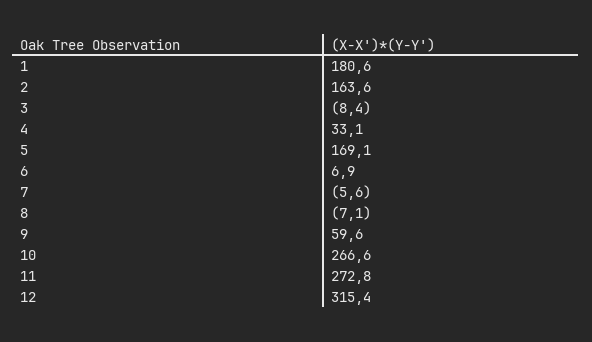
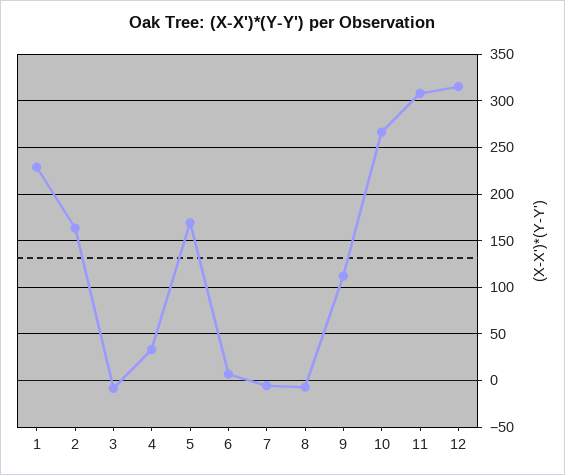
  {
-   "1": 180.6,
+   "1": 230,
    "2": 163.6,
    "3": -8.4,
    "4": 33.1,
    "5": 169.1,
    "6": 6.9,
    "7": -5.6,
    "8": -7.1,
-   "9": 59.6,
+   "9": 110,
    "10": 266.6,
-   "11": 272.8,
+   "11": 310,
    "12": 315.4
  }

